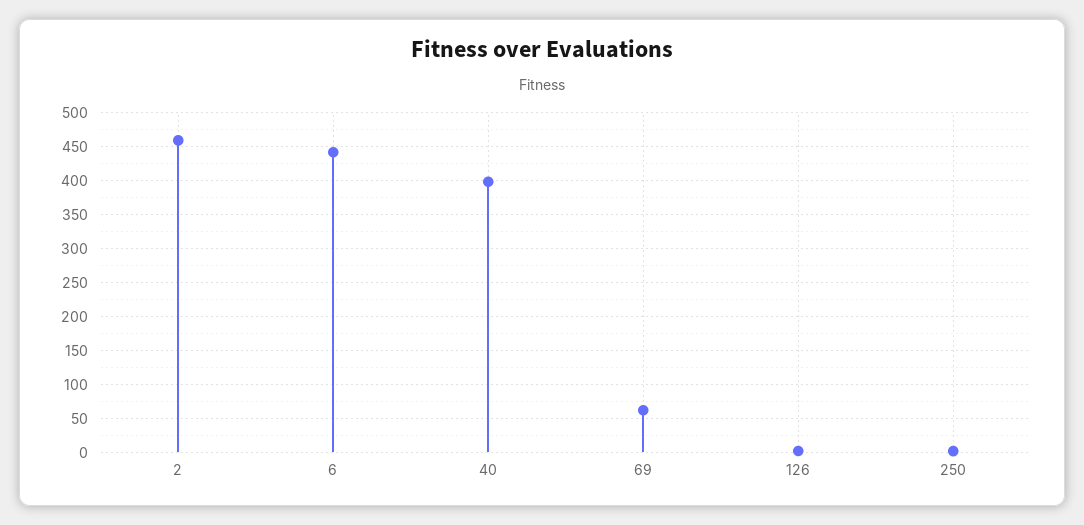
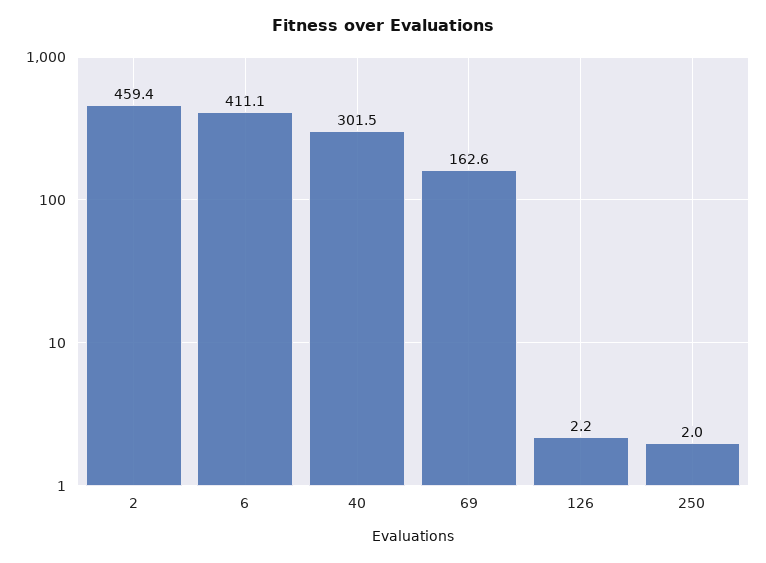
  {
    "2": 459.4,
-   "6": 440,
+   "6": 411.1,
-   "40": 400,
+   "40": 301.5,
-   "69": 60,
+   "69": 162.6,
    "126": 2.2,
    "250": 2
  }

